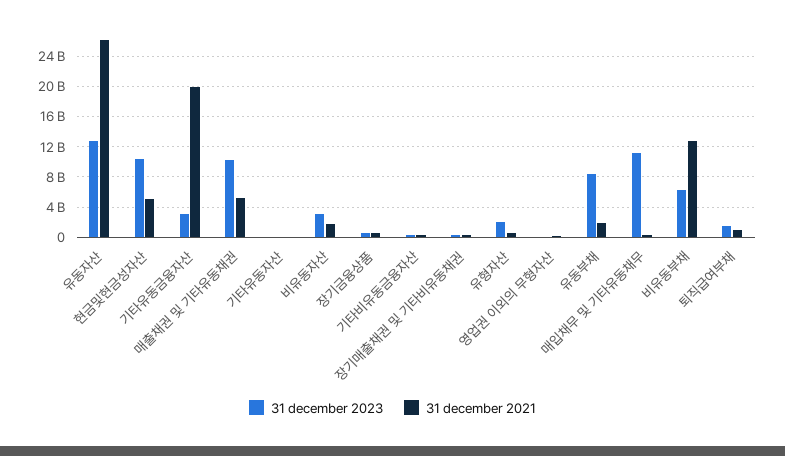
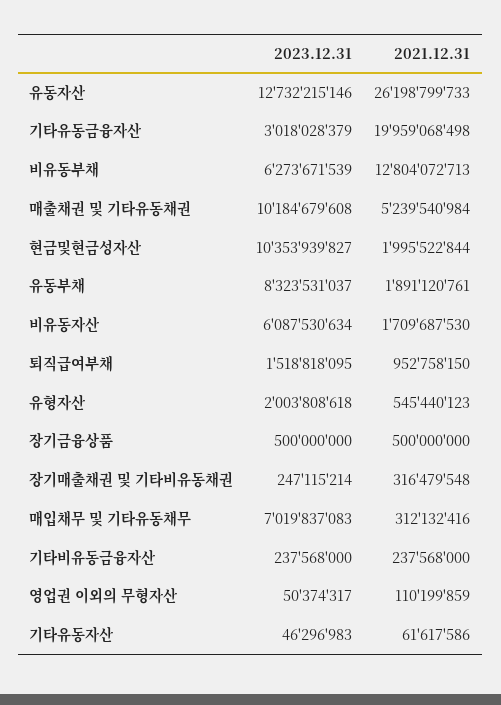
  {
    "31 december 2023": {
      "유동자산": 12732215146,
      "현금및현금성자산": 10353939827,
      "기타유동금융자산": 3018028379,
      "매출채권 및 기타유동채권": 10184679608,
      "기타유동자산": 46296983,
-     "비유동자산": 3000000000,
+     "비유동자산": 6087530634,
      "장기금융상품": 500000000,
      "기타비유동금융자산": 237568000,
      "장기매출채권 및 기타비유동채권": 247115214,
      "유형자산": 2003808618,
      "영업권 이외의 무형자산": 50374317,
      "유동부채": 8323531037,
-     "매입채무 및 기타유동채무": 11000000000,
+     "매입채무 및 기타유동채무": 7019837083,
      "비유동부채": 6273671539,
      "퇴직급여부채": 1518818095
    },
    "31 december 2021": {
      "유동자산": 26198799733,
-     "현금및현금성자산": 5000000000,
+     "현금및현금성자산": 1995522844,
      "기타유동금융자산": 19959068498,
      "매출채권 및 기타유동채권": 5239540984,
      "기타유동자산": 61617586,
      "비유동자산": 1709687530,
      "장기금융상품": 500000000,
      "기타비유동금융자산": 237568000,
      "장기매출채권 및 기타비유동채권": 316479548,
      "유형자산": 545440123,
      "영업권 이외의 무형자산": 110199859,
      "유동부채": 1891120761,
      "매입채무 및 기타유동채무": 312132416,
      "비유동부채": 12804072713,
      "퇴직급여부채": 952758150
    }
  }

